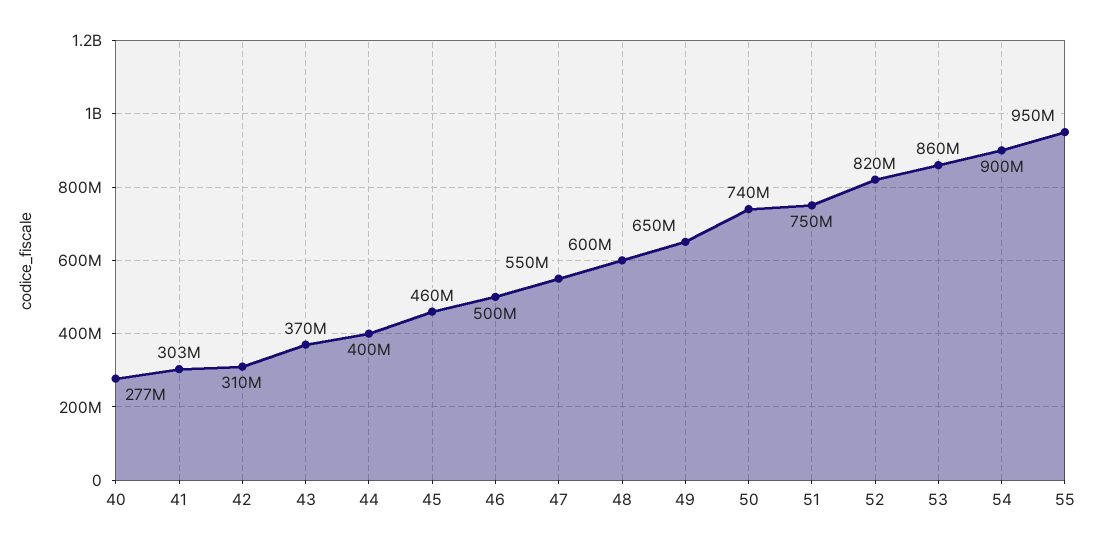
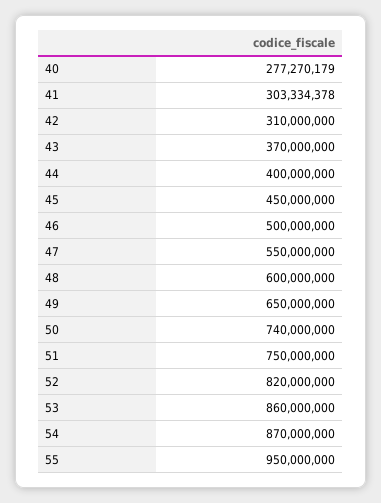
  {
    "40": 277270179,
    "41": 303334378,
    "42": 310000000,
    "43": 370000000,
    "44": 400000000,
-   "45": 460000000,
+   "45": 450000000,
    "46": 500000000,
    "47": 550000000,
    "48": 600000000,
    "49": 650000000,
    "50": 740000000,
    "51": 750000000,
    "52": 820000000,
    "53": 860000000,
-   "54": 900000000,
+   "54": 870000000,
    "55": 950000000
  }

